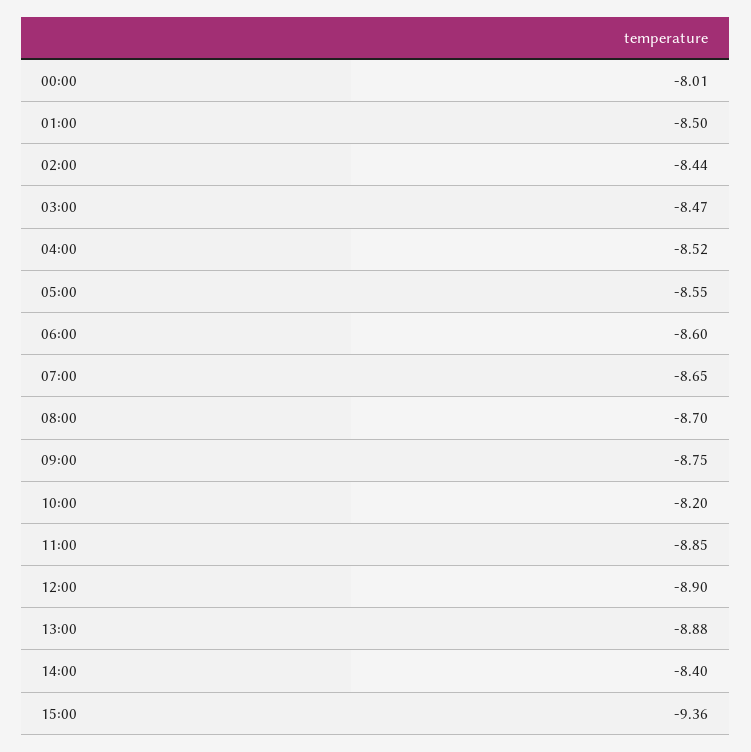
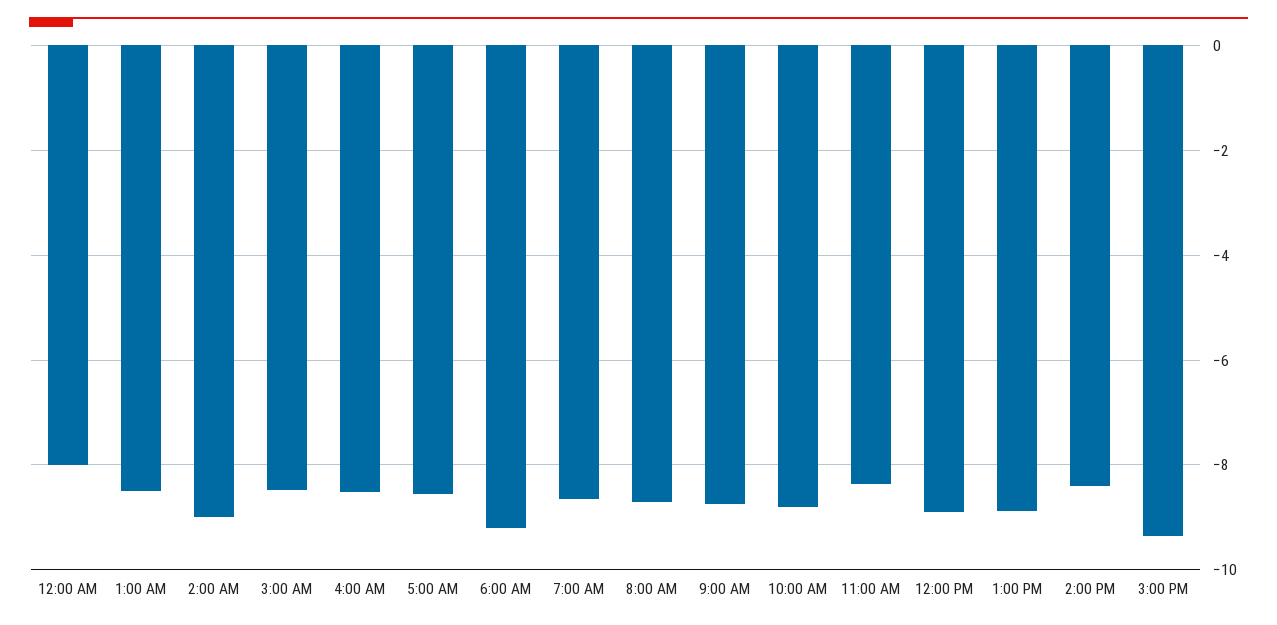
  {
    "00:00": -8.01,
    "01:00": -8.5,
-   "02:00": -8.44,
+   "02:00": -9,
    "03:00": -8.47,
    "04:00": -8.52,
    "05:00": -8.55,
-   "06:00": -8.6,
+   "06:00": -9.2,
    "07:00": -8.65,
    "08:00": -8.7,
    "09:00": -8.75,
-   "10:00": -8.2,
+   "10:00": -8.8,
-   "11:00": -8.85,
+   "11:00": -8.4,
    "12:00": -8.9,
    "13:00": -8.88,
    "14:00": -8.4,
    "15:00": -9.36
  }

